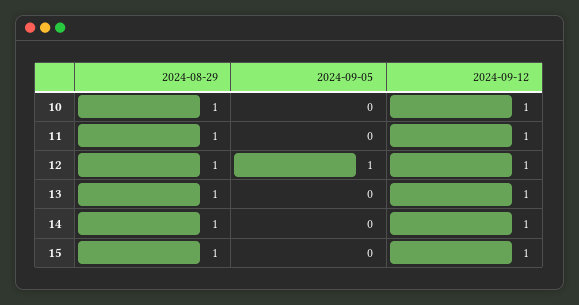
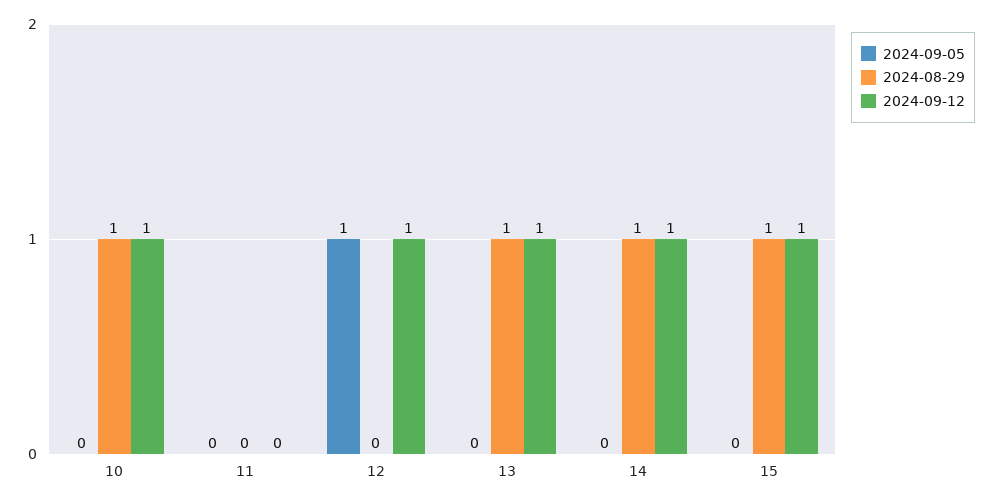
  {
    "2024-08-29": {
      "10": 1,
-     "11": 1,
+     "11": 0,
-     "12": 1,
+     "12": 0,
      "13": 1,
      "14": 1,
      "15": 1
    },
    "2024-09-05": {
      "10": 0,
      "11": 0,
      "12": 1,
      "13": 0,
      "14": 0,
      "15": 0
    },
    "2024-09-12": {
      "10": 1,
-     "11": 1,
+     "11": 0,
      "12": 1,
      "13": 1,
      "14": 1,
      "15": 1
    }
  }

